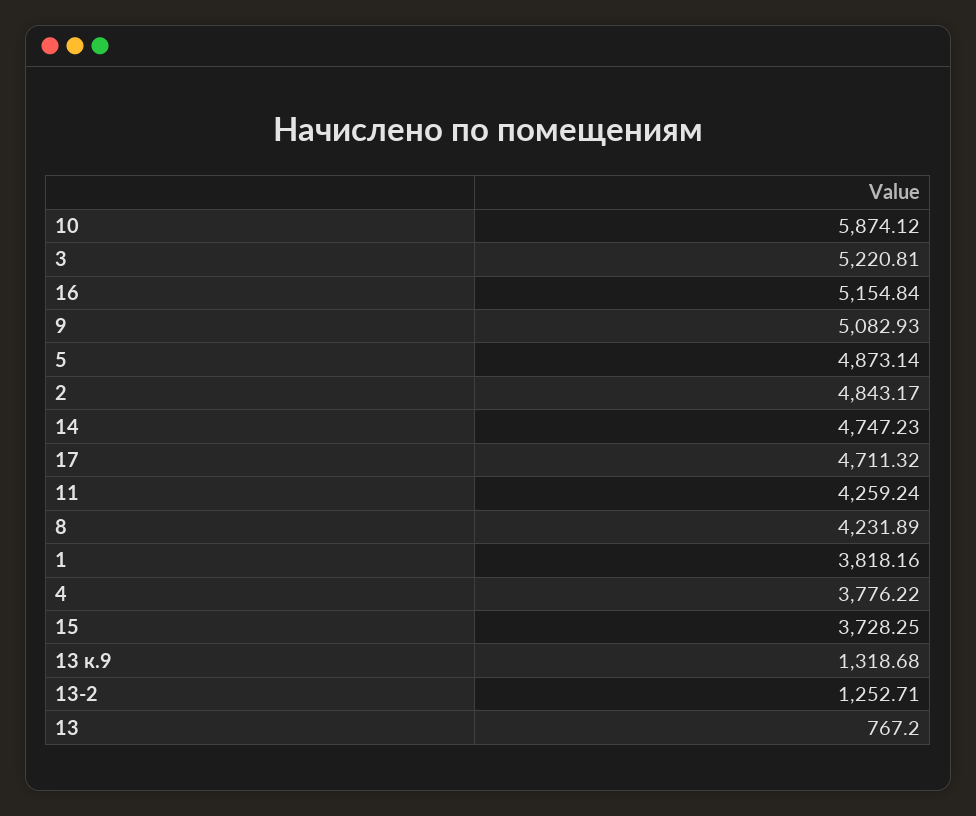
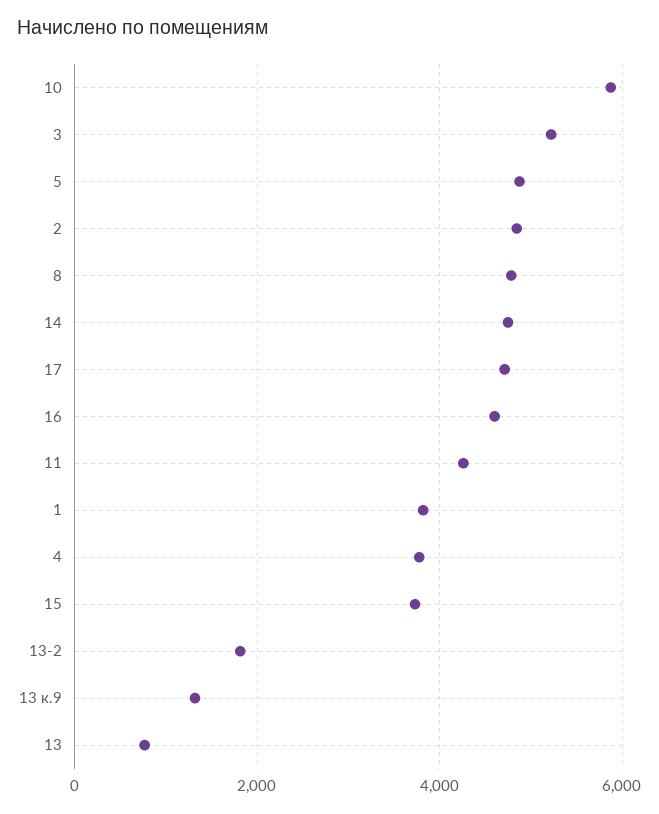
  {
    "10": 5874.12,
    "3": 5220.81,
-   "16": 5154.84,
+   "16": 4600,
-   "9": 5082.93,
    "5": 4873.14,
    "2": 4843.17,
    "14": 4747.23,
    "17": 4711.32,
    "11": 4259.24,
-   "8": 4231.89,
+   "8": 4800,
    "1": 3818.16,
    "4": 3776.22,
    "15": 3728.25,
    "13 к.9": 1318.68,
-   "13-2": 1252.71,
+   "13-2": 1800,
    "13": 767.2
  }

